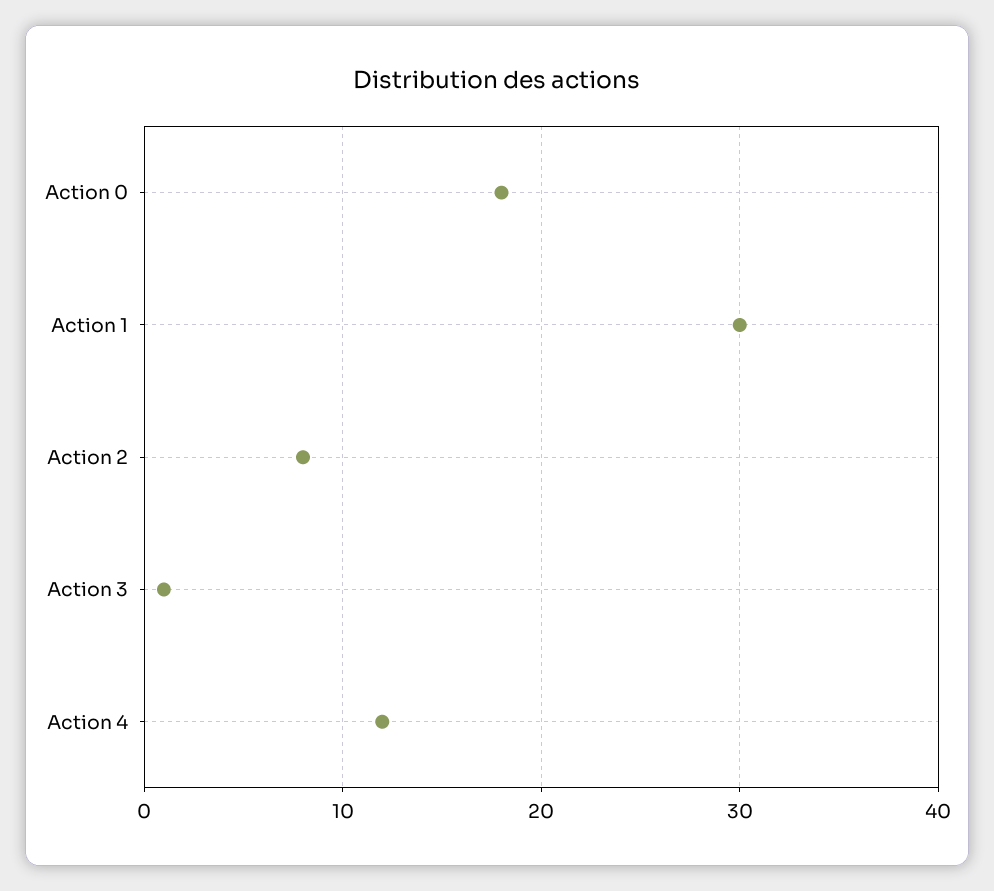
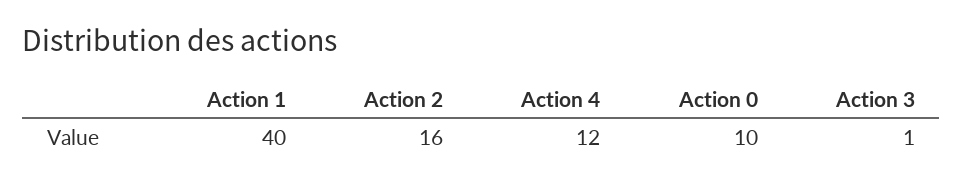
  {
-   "Action 0": 18,
+   "Action 0": 10,
-   "Action 1": 30,
+   "Action 1": 40,
-   "Action 2": 8,
+   "Action 2": 16,
    "Action 3": 1,
    "Action 4": 12
  }

